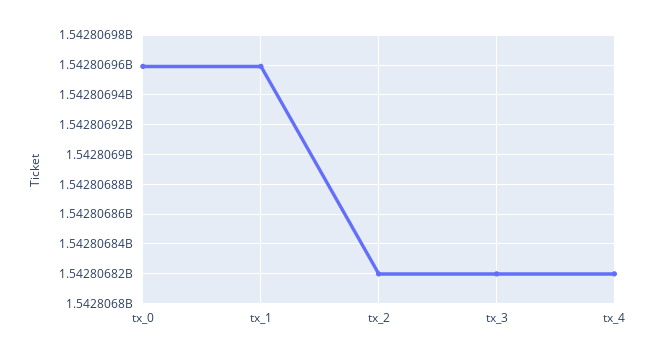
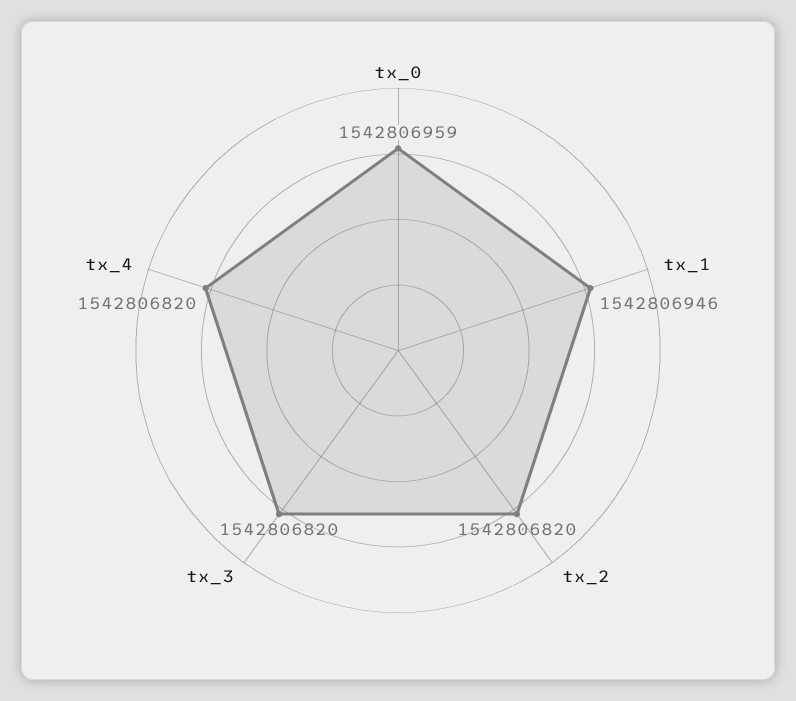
  {
    "tx_0": 1542806959,
-   "tx_1": 1542806960,
+   "tx_1": 1542806946,
    "tx_2": 1542806820,
    "tx_3": 1542806820,
    "tx_4": 1542806820
  }

